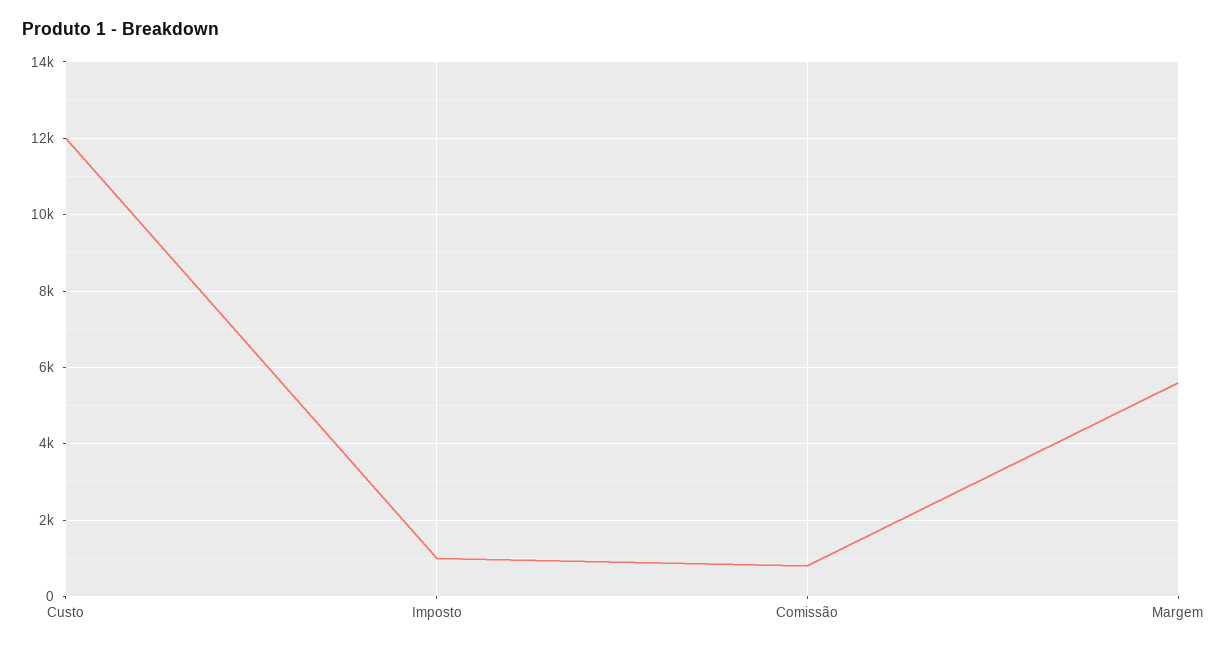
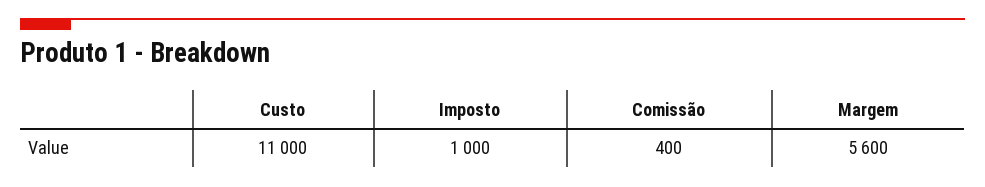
  {
-   "Custo": 12000,
+   "Custo": 11000,
    "Imposto": 1000,
-   "Comissão": 800,
+   "Comissão": 400,
    "Margem": 5600
  }

